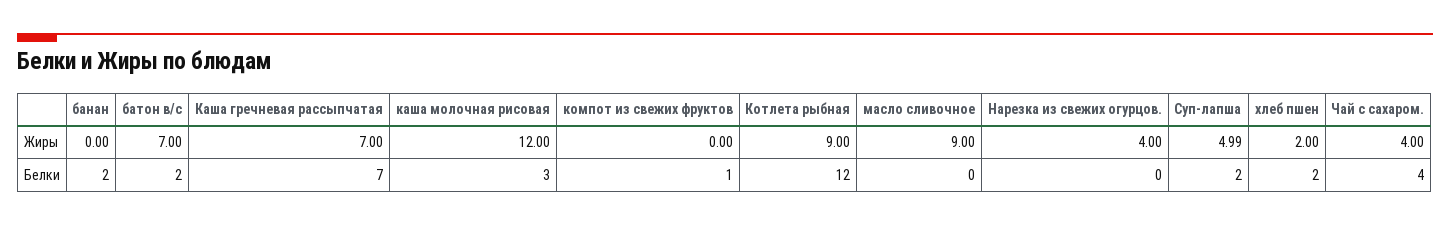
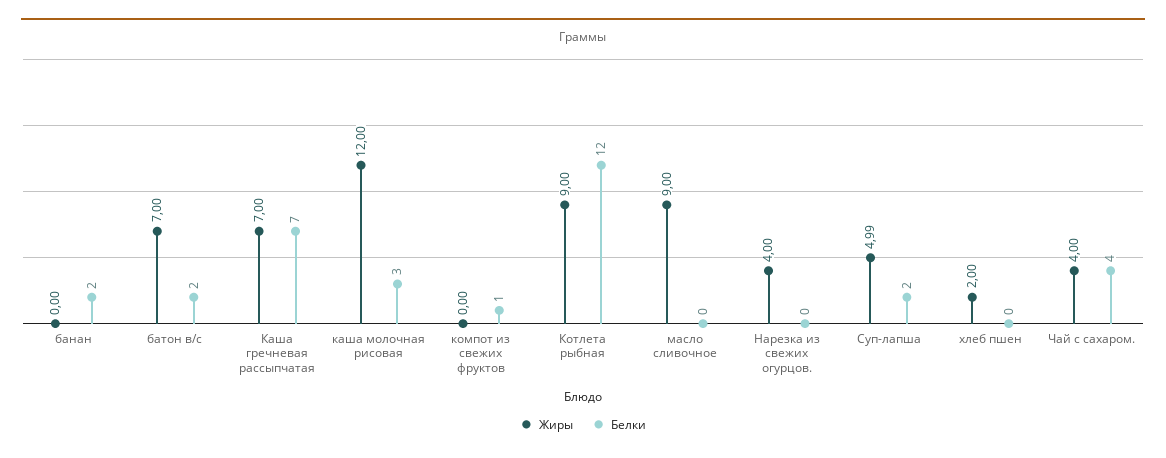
  {
    "Жиры": {
      "банан": 0,
      "батон в/с": 7,
      "Каша гречневая рассыпчатая": 7,
      "каша молочная рисовая": 12,
      "компот из свежих фруктов": 0,
      "Котлета рыбная": 9,
      "масло сливочное": 9,
      "Нарезка из свежих огурцов.": 4,
      "Суп-лапша": 4.99,
      "хлеб пшен": 2,
      "Чай с сахаром.": 4
    },
    "Белки": {
      "банан": 2,
      "батон в/с": 2,
      "Каша гречневая рассыпчатая": 7,
      "каша молочная рисовая": 3,
      "компот из свежих фруктов": 1,
      "Котлета рыбная": 12,
      "масло сливочное": 0,
      "Нарезка из свежих огурцов.": 0,
      "Суп-лапша": 2,
-     "хлеб пшен": 2,
+     "хлеб пшен": 0,
      "Чай с сахаром.": 4
    }
  }

